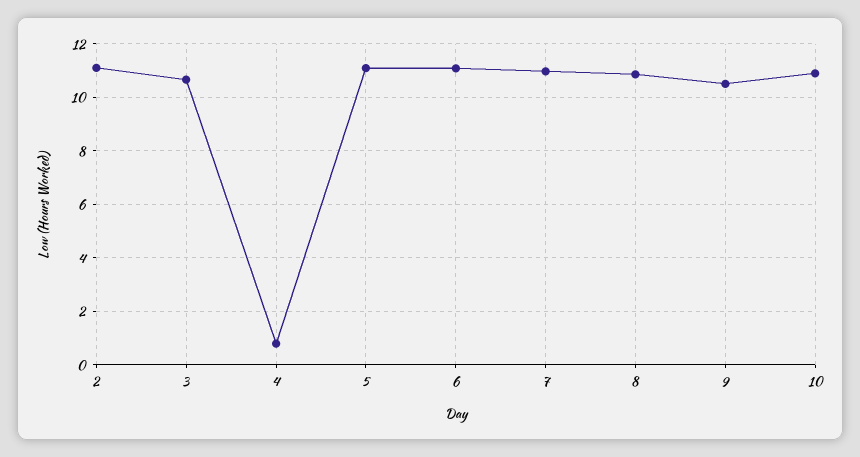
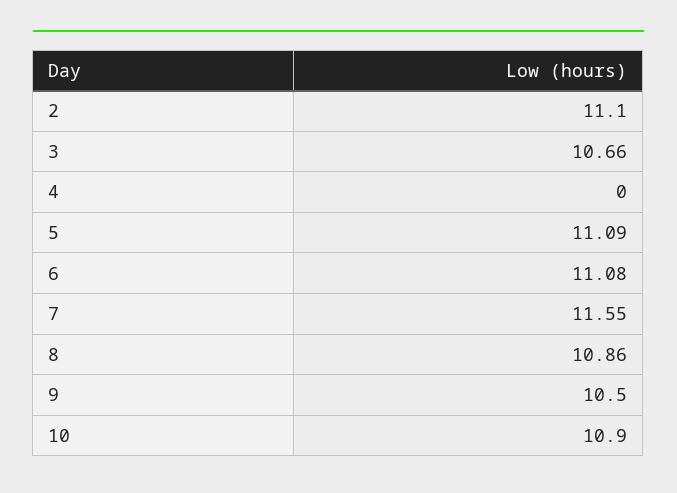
  {
    "2": 11.1,
    "3": 10.66,
-   "4": 0.75,
+   "4": 0,
    "5": 11.09,
    "6": 11.08,
-   "7": 11,
+   "7": 11.55,
    "8": 10.86,
    "9": 10.5,
    "10": 10.9
  }

